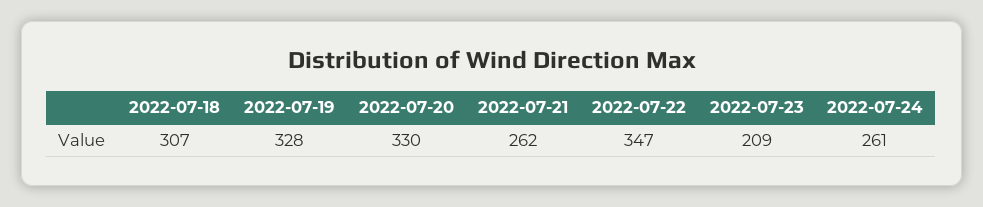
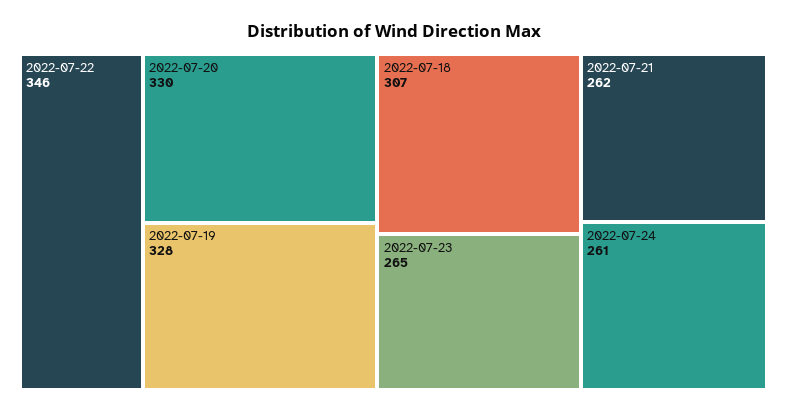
  {
    "2022-07-18": 307,
    "2022-07-19": 328,
    "2022-07-20": 330,
    "2022-07-21": 262,
-   "2022-07-22": 347,
+   "2022-07-22": 346,
-   "2022-07-23": 209,
+   "2022-07-23": 265,
    "2022-07-24": 261
  }

